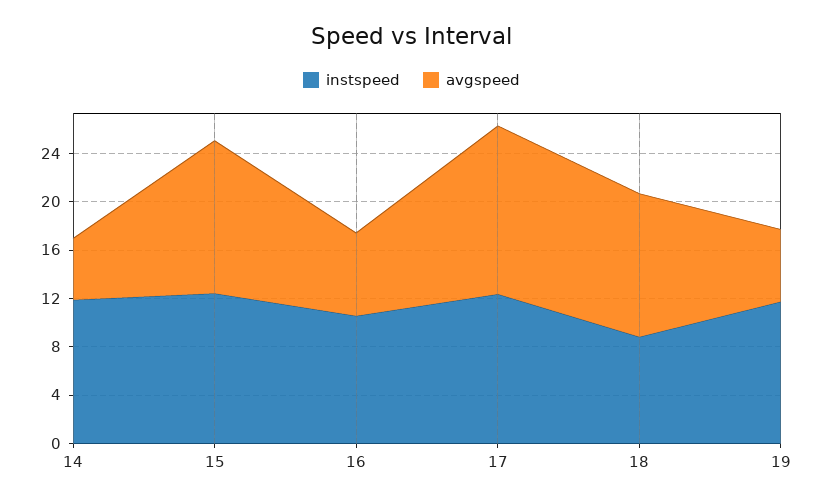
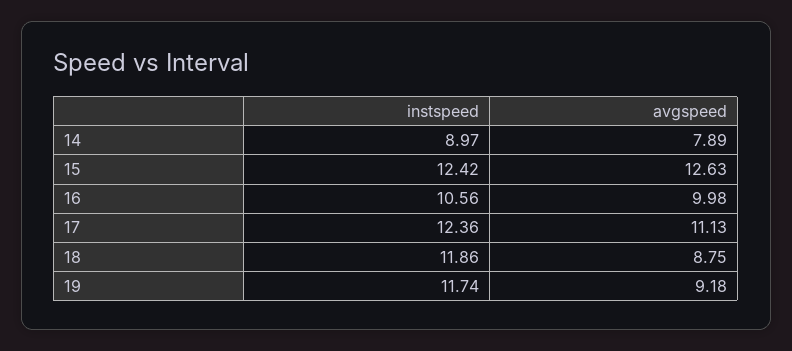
  {
    "instspeed": {
-     "14": 12,
+     "14": 8.97,
      "15": 12.42,
      "16": 10.56,
      "17": 12.36,
-     "18": 9,
+     "18": 11.86,
      "19": 11.74
    },
    "avgspeed": {
-     "14": 5,
+     "14": 7.89,
      "15": 12.63,
-     "16": 7,
+     "16": 9.98,
-     "17": 14,
+     "17": 11.13,
-     "18": 12,
+     "18": 8.75,
-     "19": 6
+     "19": 9.18
    }
  }

